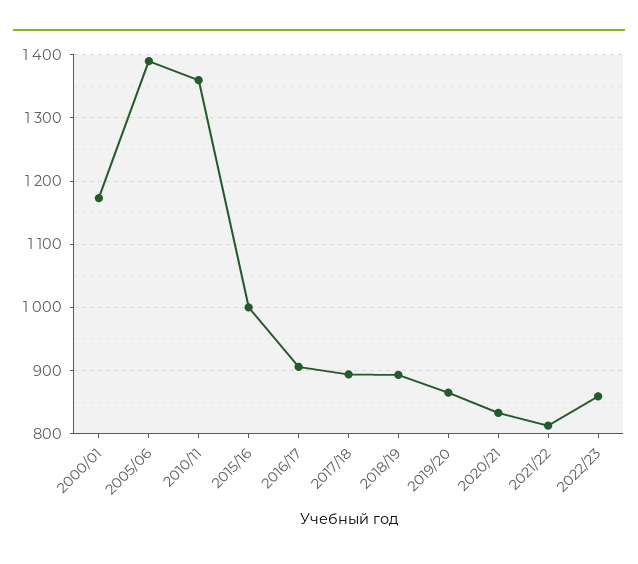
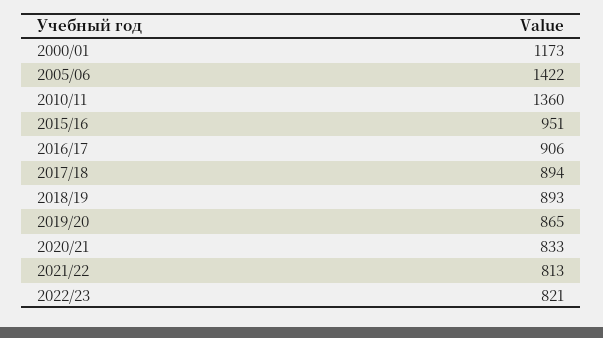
  {
    "2000/01": 1173,
-   "2005/06": 1390,
+   "2005/06": 1422,
    "2010/11": 1360,
-   "2015/16": 1000,
+   "2015/16": 951,
    "2016/17": 906,
    "2017/18": 894,
    "2018/19": 893,
    "2019/20": 865,
    "2020/21": 833,
    "2021/22": 813,
-   "2022/23": 860
+   "2022/23": 821
  }

